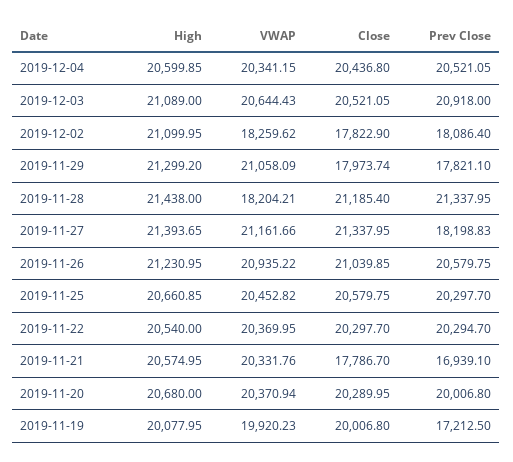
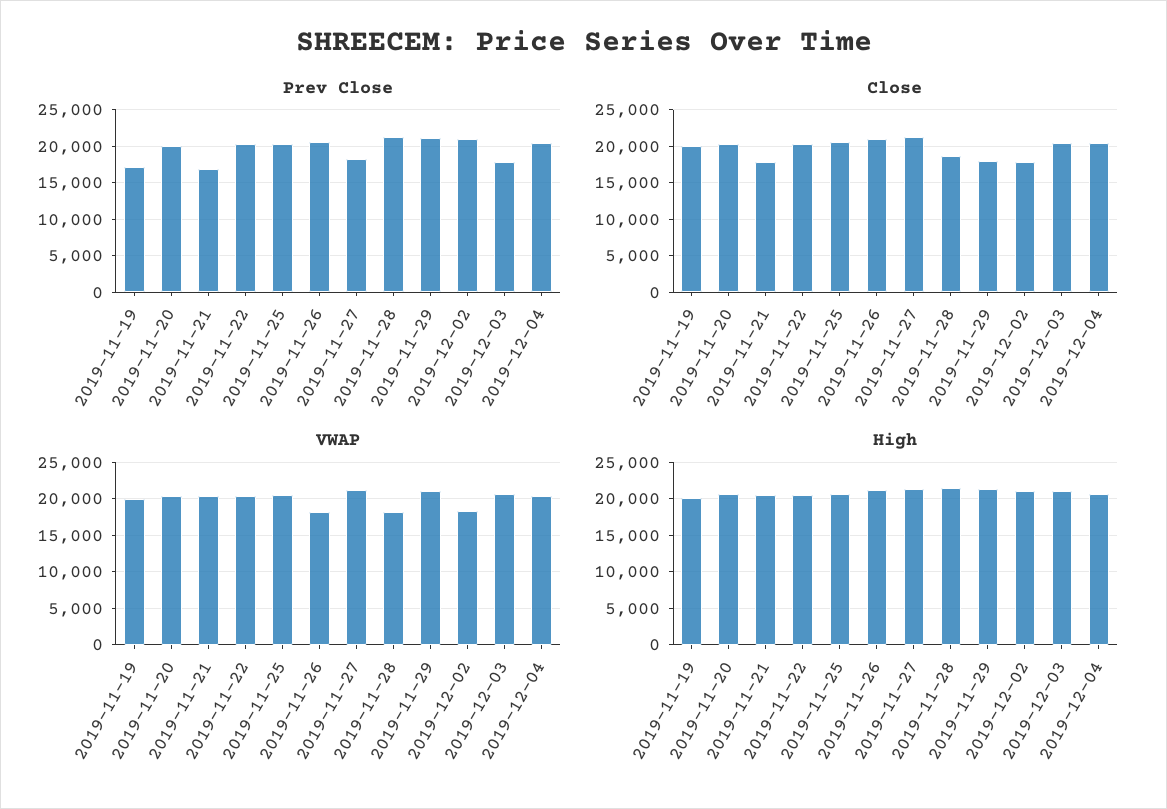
  {
    "High": {
      "2019-12-04": 20599.85,
      "2019-12-03": 21089,
      "2019-12-02": 21099.95,
      "2019-11-29": 21299.2,
      "2019-11-28": 21438,
      "2019-11-27": 21393.65,
      "2019-11-26": 21230.95,
      "2019-11-25": 20660.85,
      "2019-11-22": 20540,
      "2019-11-21": 20574.95,
      "2019-11-20": 20680,
      "2019-11-19": 20077.95
    },
    "VWAP": {
      "2019-12-04": 20341.15,
      "2019-12-03": 20644.43,
      "2019-12-02": 18259.62,
      "2019-11-29": 21058.09,
      "2019-11-28": 18204.21,
      "2019-11-27": 21161.66,
-     "2019-11-26": 20935.22,
+     "2019-11-26": 18000,
      "2019-11-25": 20452.82,
      "2019-11-22": 20369.95,
      "2019-11-21": 20331.76,
      "2019-11-20": 20370.94,
      "2019-11-19": 19920.23
    },
    "Close": {
      "2019-12-04": 20436.8,
      "2019-12-03": 20521.05,
      "2019-12-02": 17822.9,
      "2019-11-29": 17973.74,
-     "2019-11-28": 21185.4,
+     "2019-11-28": 19000,
      "2019-11-27": 21337.95,
      "2019-11-26": 21039.85,
      "2019-11-25": 20579.75,
      "2019-11-22": 20297.7,
      "2019-11-21": 17786.7,
      "2019-11-20": 20289.95,
      "2019-11-19": 20006.8
    },
    "Prev Close": {
      "2019-12-04": 20521.05,
-     "2019-12-03": 20918,
+     "2019-12-03": 18000,
-     "2019-12-02": 18086.4,
+     "2019-12-02": 21000,
-     "2019-11-29": 17821.1,
+     "2019-11-29": 21000,
      "2019-11-28": 21337.95,
      "2019-11-27": 18198.83,
      "2019-11-26": 20579.75,
      "2019-11-25": 20297.7,
      "2019-11-22": 20294.7,
      "2019-11-21": 16939.1,
      "2019-11-20": 20006.8,
      "2019-11-19": 17212.5
    }
  }

